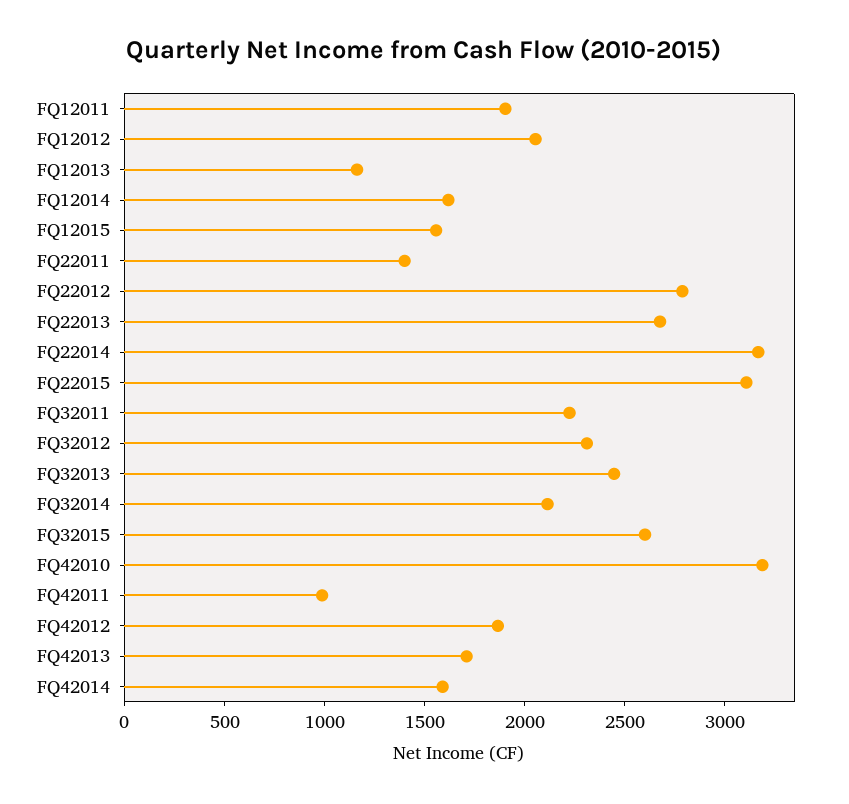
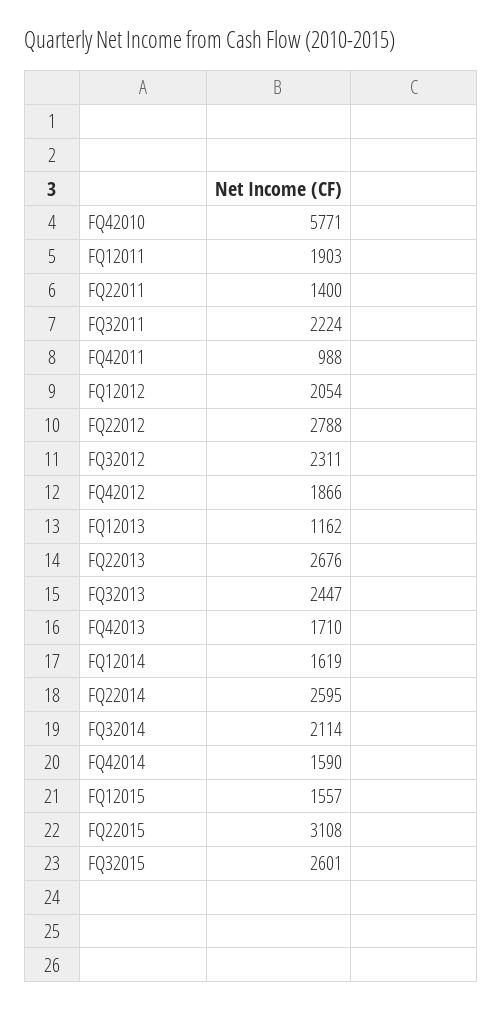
  {
    "FQ12011": 1903,
    "FQ12012": 2054,
    "FQ12013": 1162,
    "FQ12014": 1619,
    "FQ12015": 1557,
    "FQ22011": 1400,
    "FQ22012": 2788,
    "FQ22013": 2676,
-   "FQ22014": 3200,
+   "FQ22014": 2595,
    "FQ22015": 3108,
    "FQ32011": 2224,
    "FQ32012": 2311,
    "FQ32013": 2447,
    "FQ32014": 2114,
    "FQ32015": 2601,
-   "FQ42010": 3200,
+   "FQ42010": 5771,
    "FQ42011": 988,
    "FQ42012": 1866,
    "FQ42013": 1710,
    "FQ42014": 1590
  }

